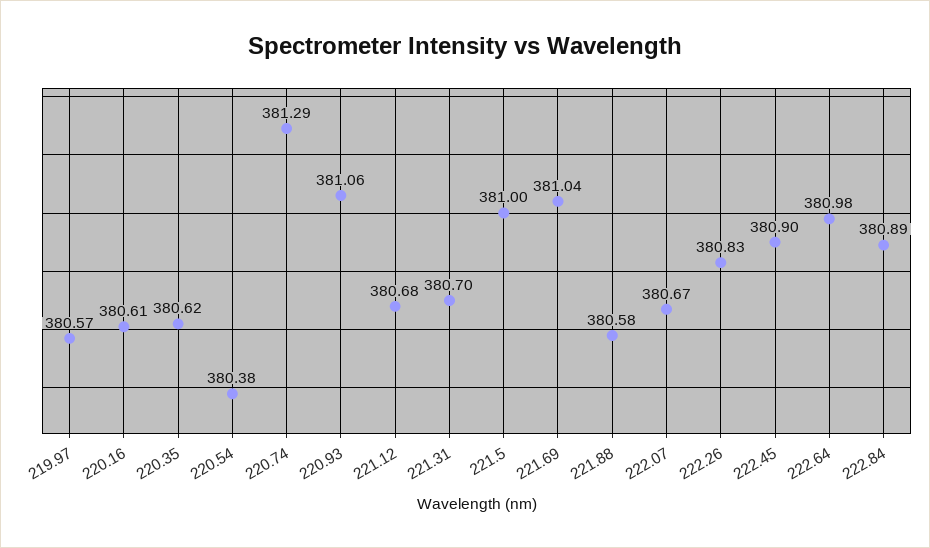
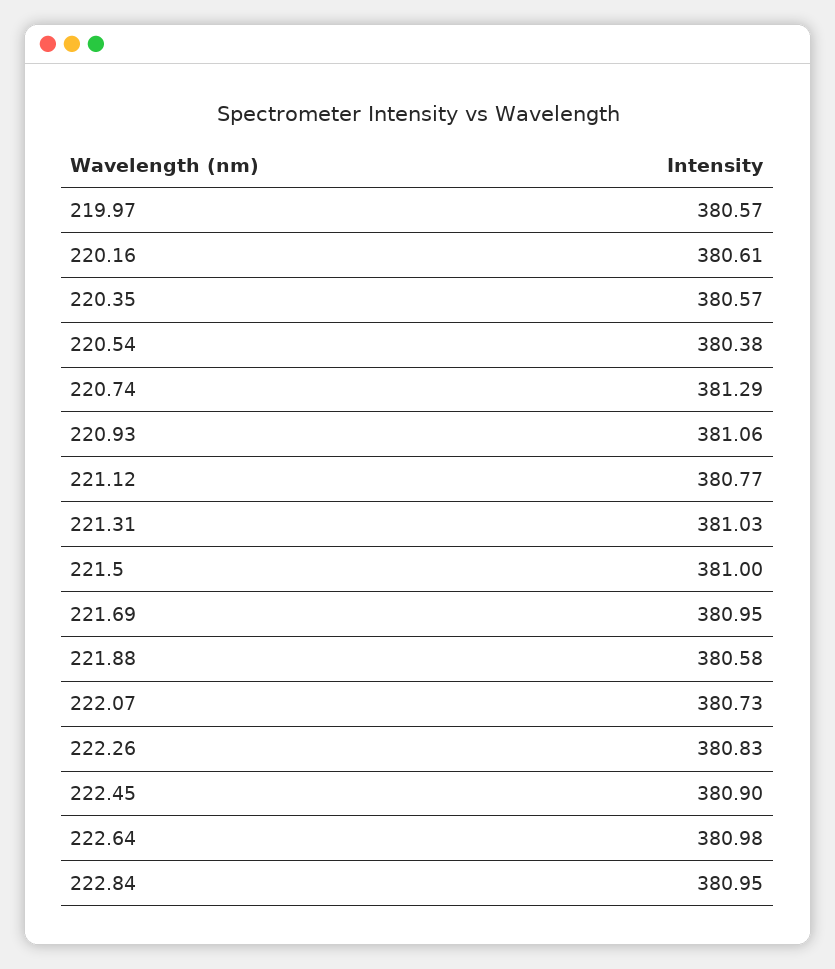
  {
    "219.97": 380.57,
    "220.16": 380.61,
-   "220.35": 380.62,
+   "220.35": 380.57,
    "220.54": 380.38,
    "220.74": 381.29,
    "220.93": 381.06,
-   "221.12": 380.68,
+   "221.12": 380.77,
-   "221.31": 380.7,
+   "221.31": 381.03,
    "221.5": 381,
-   "221.69": 381.04,
+   "221.69": 380.95,
    "221.88": 380.58,
-   "222.07": 380.67,
+   "222.07": 380.73,
    "222.26": 380.83,
    "222.45": 380.9,
    "222.64": 380.98,
-   "222.84": 380.89
+   "222.84": 380.95
  }

